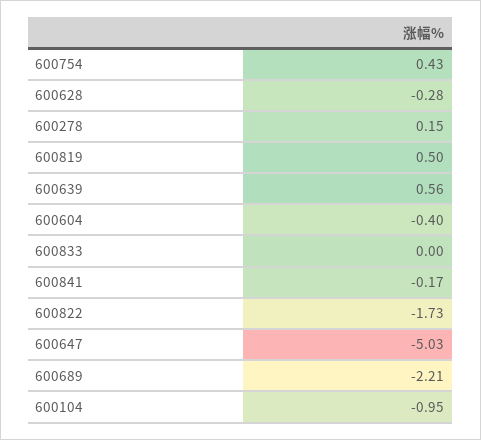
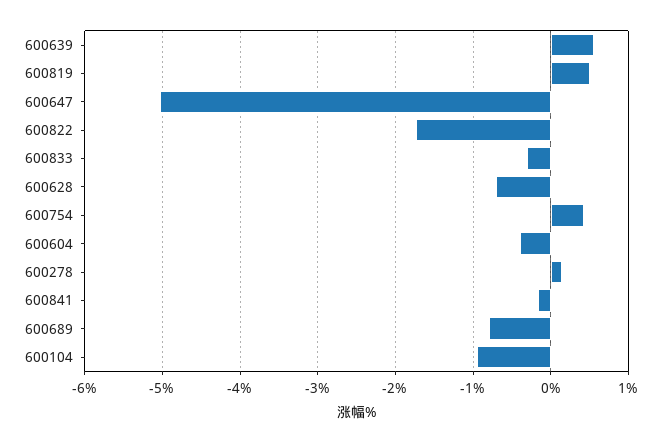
  {
    "600754": 0.43,
-   "600628": -0.28,
+   "600628": -0.7,
    "600278": 0.15,
    "600819": 0.5,
    "600639": 0.56,
    "600604": -0.4,
-   "600833": 0,
+   "600833": -0.3,
    "600841": -0.17,
    "600822": -1.73,
    "600647": -5.03,
-   "600689": -2.21,
+   "600689": -0.8,
    "600104": -0.95
  }

